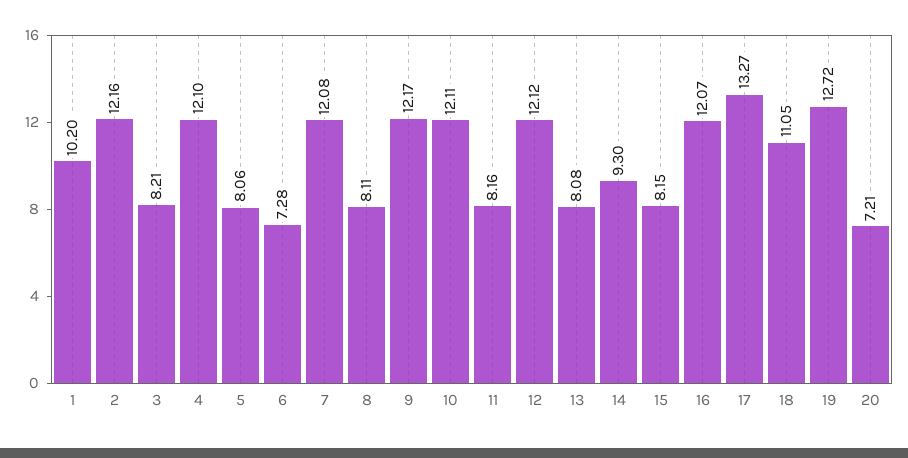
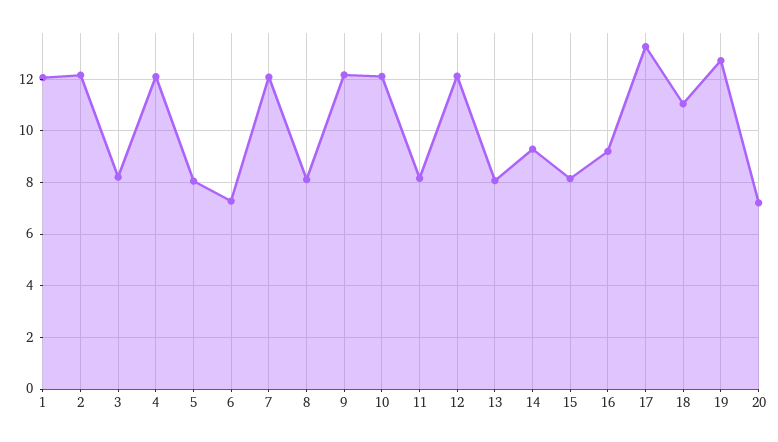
  {
-   "1": 10.2,
+   "1": 12,
    "2": 12.16,
    "3": 8.21,
    "4": 12.1,
    "5": 8.06,
    "6": 7.28,
    "7": 12.08,
    "8": 8.11,
    "9": 12.17,
    "10": 12.11,
    "11": 8.16,
    "12": 12.12,
    "13": 8.08,
    "14": 9.3,
    "15": 8.15,
-   "16": 12.07,
+   "16": 9.25,
    "17": 13.27,
    "18": 11.05,
    "19": 12.72,
    "20": 7.21
  }

